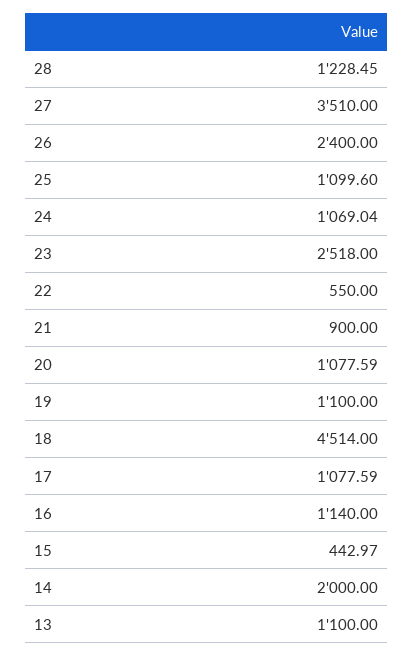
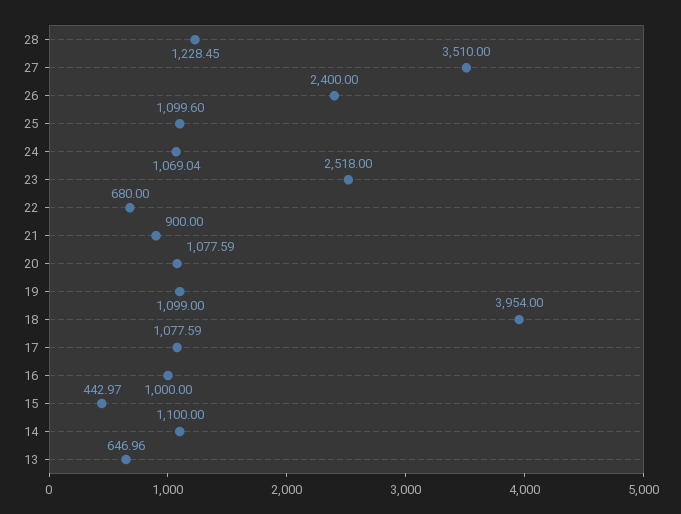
  {
    "28": 1228.45,
    "27": 3510,
    "26": 2400,
    "25": 1099.6,
    "24": 1069.04,
    "23": 2518,
-   "22": 550,
+   "22": 680,
    "21": 900,
    "20": 1077.59,
-   "19": 1100,
+   "19": 1099,
-   "18": 4514,
+   "18": 3954,
    "17": 1077.59,
-   "16": 1140,
+   "16": 1000,
    "15": 442.97,
-   "14": 2000,
+   "14": 1100,
-   "13": 1100
+   "13": 646.96
  }

